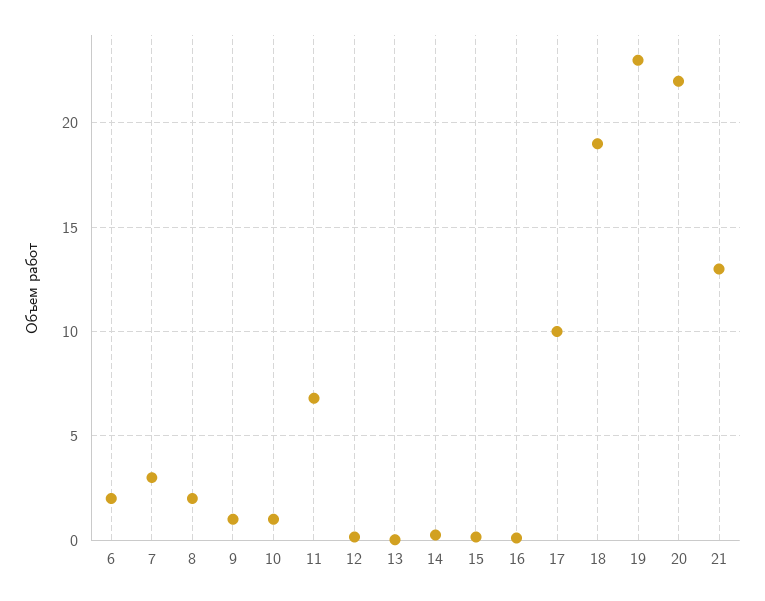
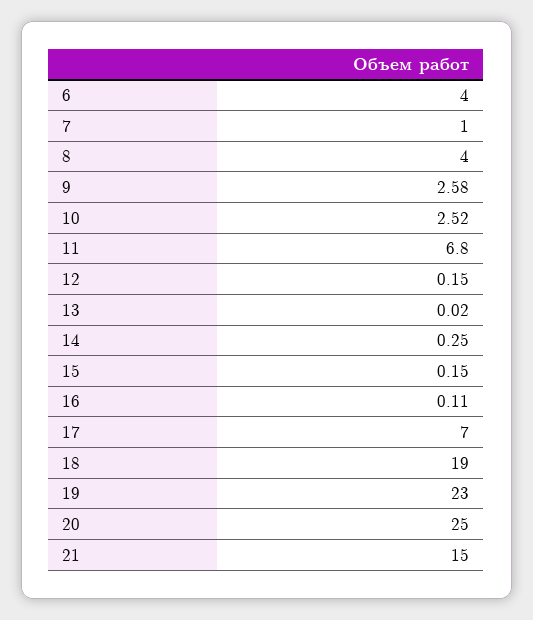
  {
-   "6": 2,
+   "6": 4,
-   "7": 3,
+   "7": 1,
-   "8": 2,
+   "8": 4,
-   "9": 1,
+   "9": 2.58,
-   "10": 1,
+   "10": 2.52,
    "11": 6.8,
    "12": 0.15,
    "13": 0.02,
    "14": 0.25,
    "15": 0.15,
    "16": 0.11,
-   "17": 10,
+   "17": 7,
    "18": 19,
    "19": 23,
-   "20": 22,
+   "20": 25,
-   "21": 13
+   "21": 15
  }

